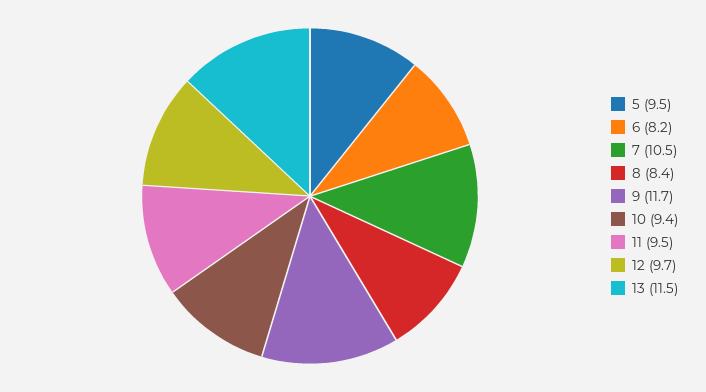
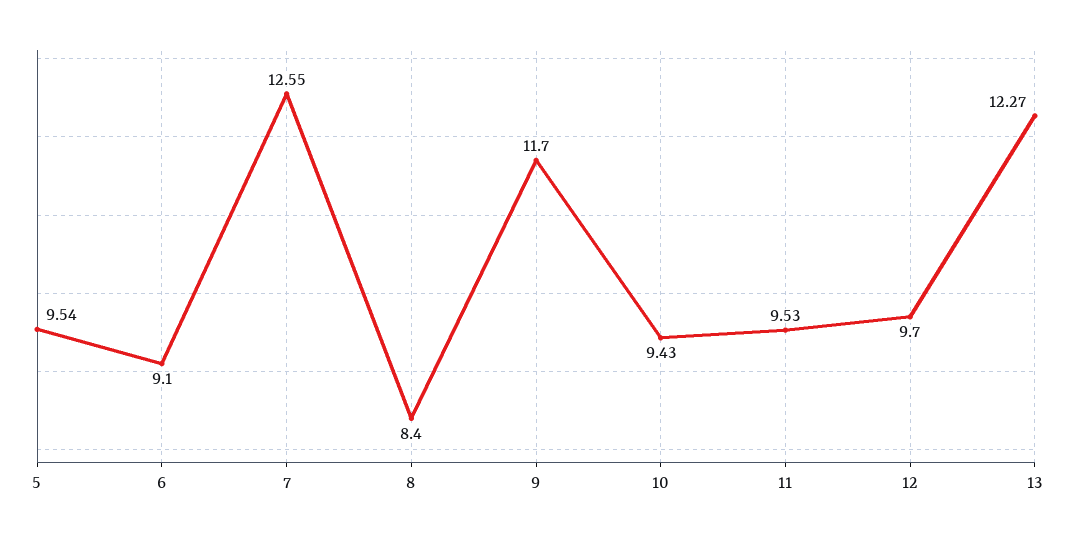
  {
    "5": 9.54,
-   "6": 8.2,
+   "6": 9.1,
-   "7": 10.5,
+   "7": 12.55,
    "8": 8.4,
    "9": 11.7,
    "10": 9.43,
    "11": 9.53,
    "12": 9.7,
-   "13": 11.5
+   "13": 12.27
  }

